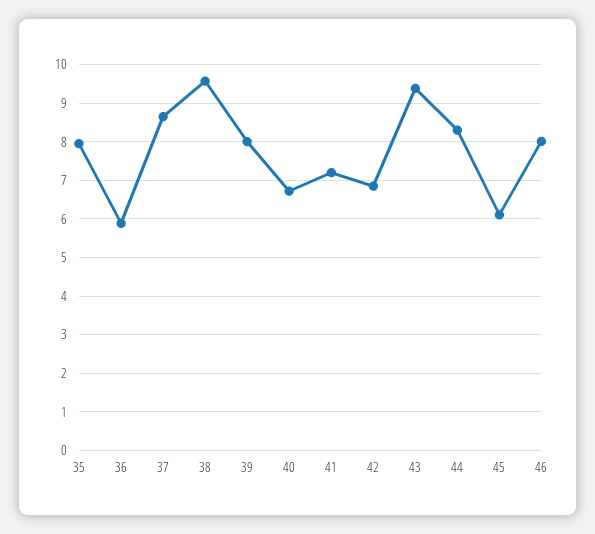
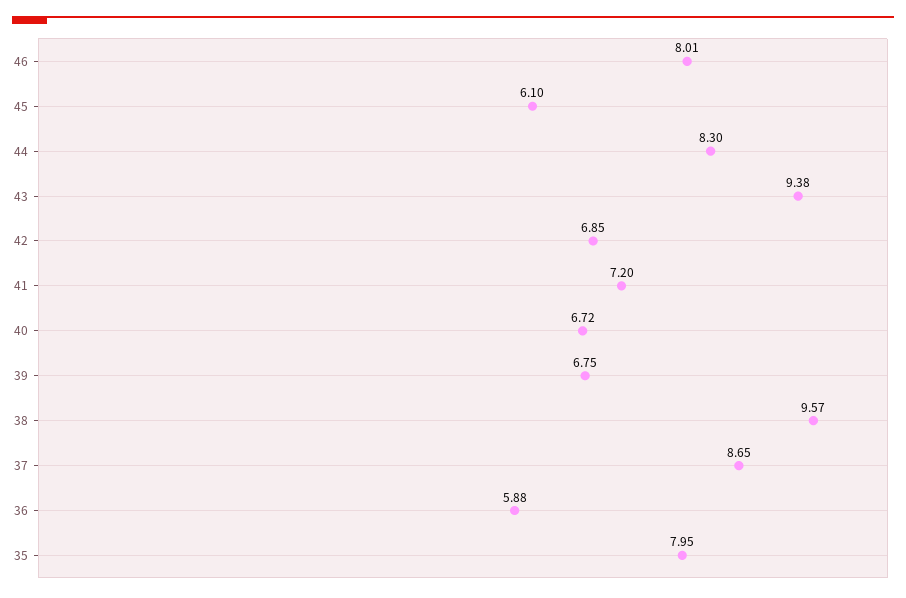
  {
    "35": 7.95,
    "36": 5.88,
    "37": 8.65,
    "38": 9.57,
-   "39": 8,
+   "39": 6.75,
    "40": 6.72,
    "41": 7.2,
    "42": 6.85,
    "43": 9.38,
    "44": 8.3,
    "45": 6.1,
    "46": 8.01
  }

